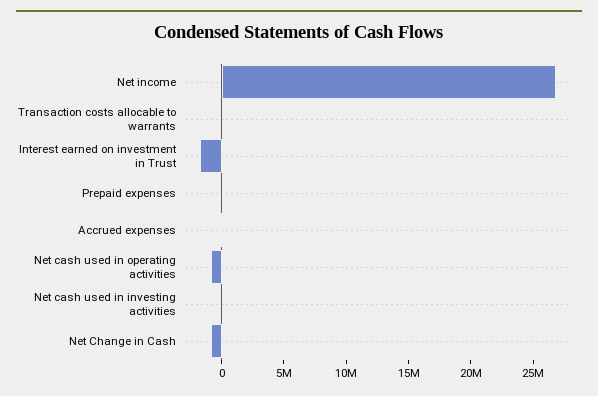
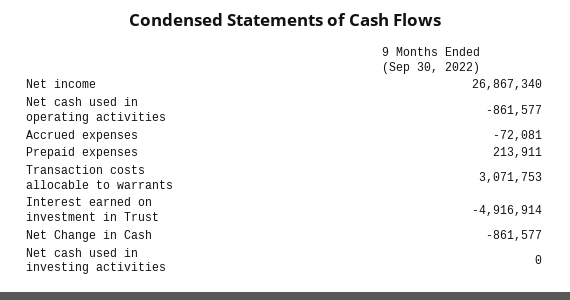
  {
    "Net income": 26867340,
-   "Transaction costs allocable to warrants": 0,
+   "Transaction costs allocable to warrants": 3071753,
-   "Interest earned on investment in Trust": -2000000,
+   "Interest earned on investment in Trust": -4916914,
    "Prepaid expenses": 213911,
    "Accrued expenses": -72081,
    "Net cash used in operating activities": -861577,
    "Net cash used in investing activities": 0,
    "Net Change in Cash": -861577
  }

